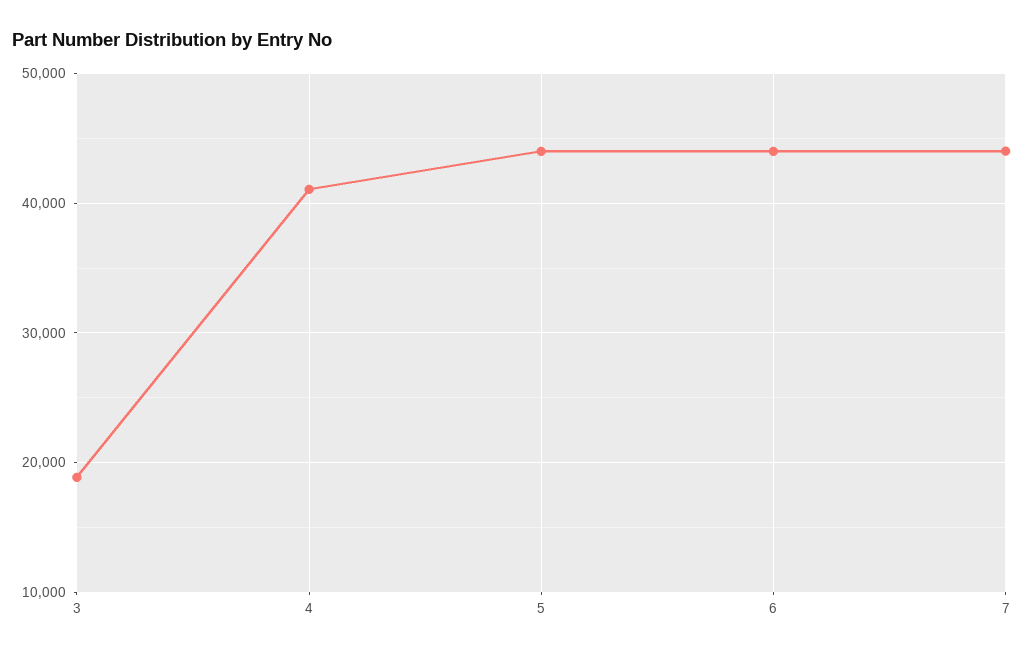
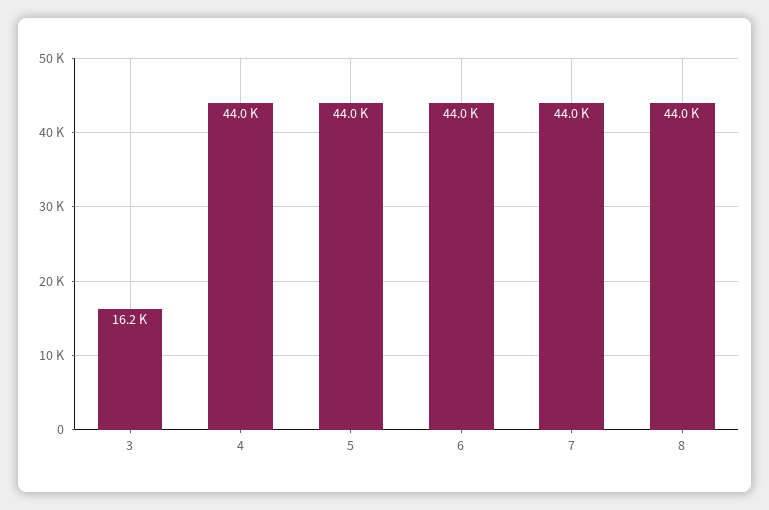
  {
-   "3": 19000,
+   "3": 16200,
-   "4": 41000,
+   "4": 44000,
    "5": 44000,
    "6": 44000,
-   "7": 44000
+   "7": 44000,
+   "8": 44000
  }

